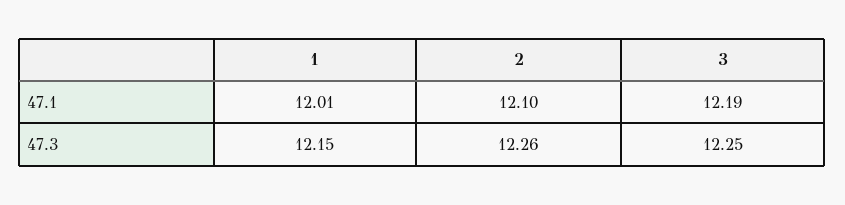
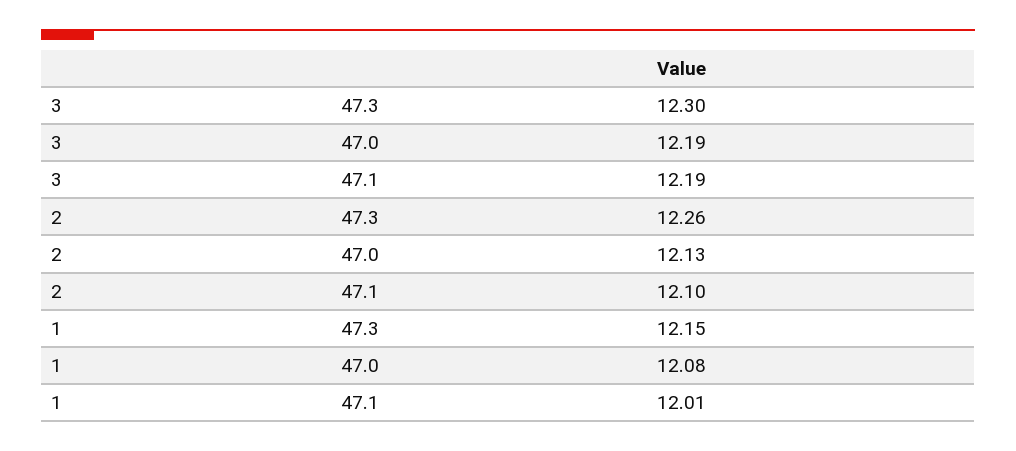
  {
    "1": {
      "47.1": 12.01,
-     "47.3": 12.15
+     "47.3": 12.15,
+     "47.0": 12.08
    },
    "2": {
      "47.1": 12.1,
-     "47.3": 12.26
+     "47.3": 12.26,
+     "47.0": 12.13
    },
    "3": {
      "47.1": 12.19,
-     "47.3": 12.25
+     "47.3": 12.3,
+     "47.0": 12.19
    }
  }

